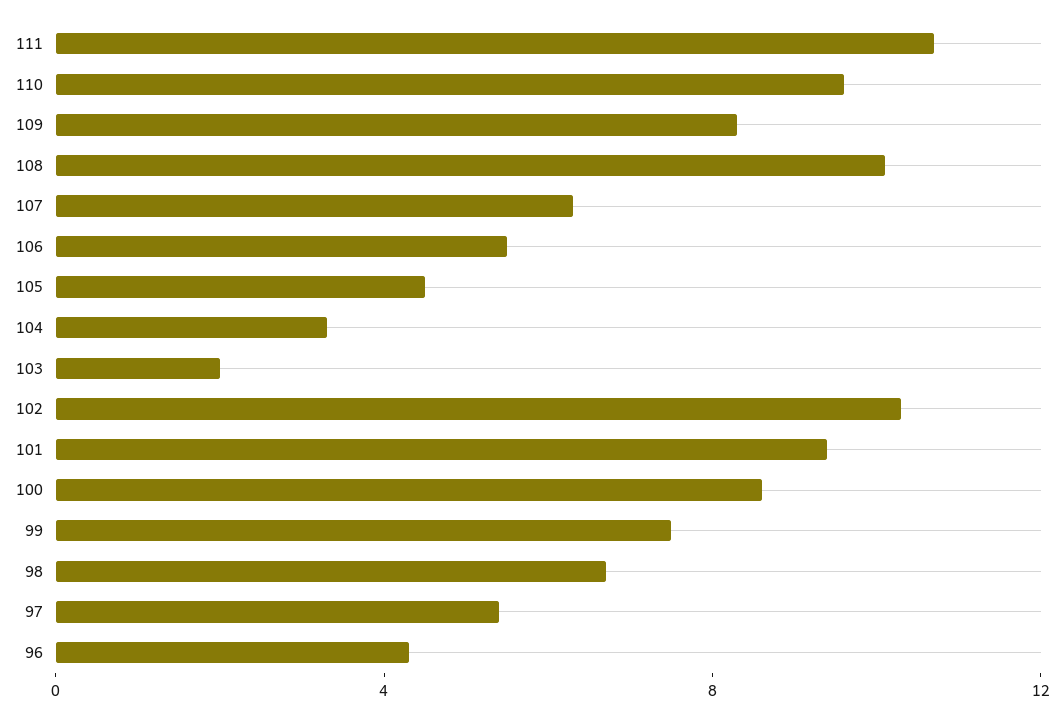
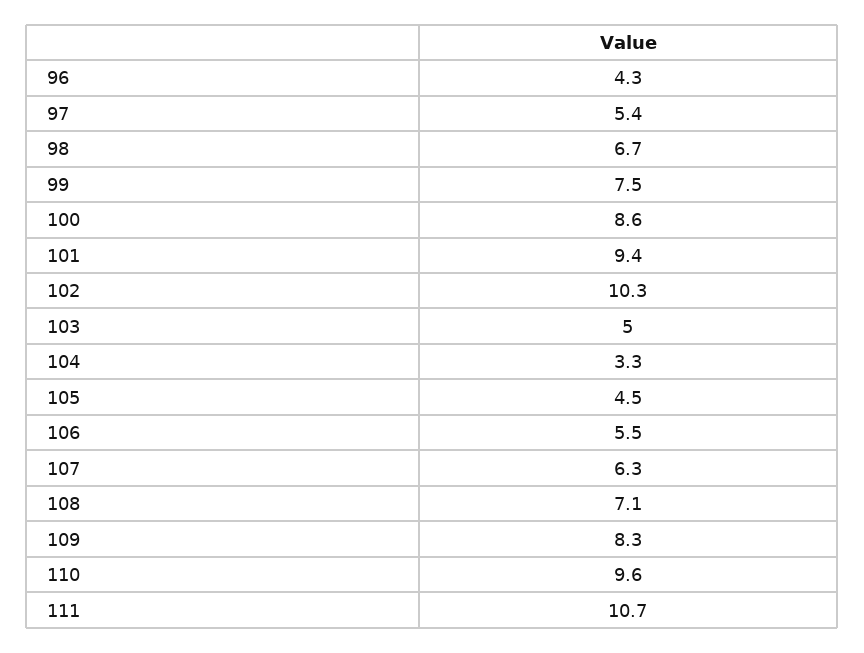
  {
    "111": 10.7,
    "110": 9.6,
    "109": 8.3,
-   "108": 10,
+   "108": 7.1,
    "107": 6.3,
    "106": 5.5,
    "105": 4.5,
    "104": 3.3,
-   "103": 2,
+   "103": 5,
    "102": 10.3,
    "101": 9.4,
    "100": 8.6,
    "99": 7.5,
    "98": 6.7,
    "97": 5.4,
    "96": 4.3
  }

